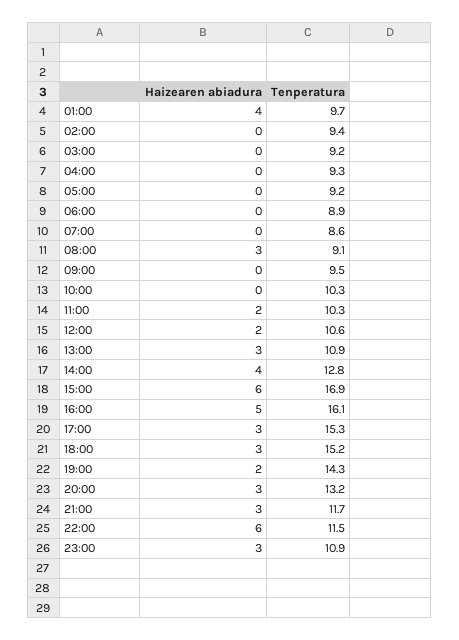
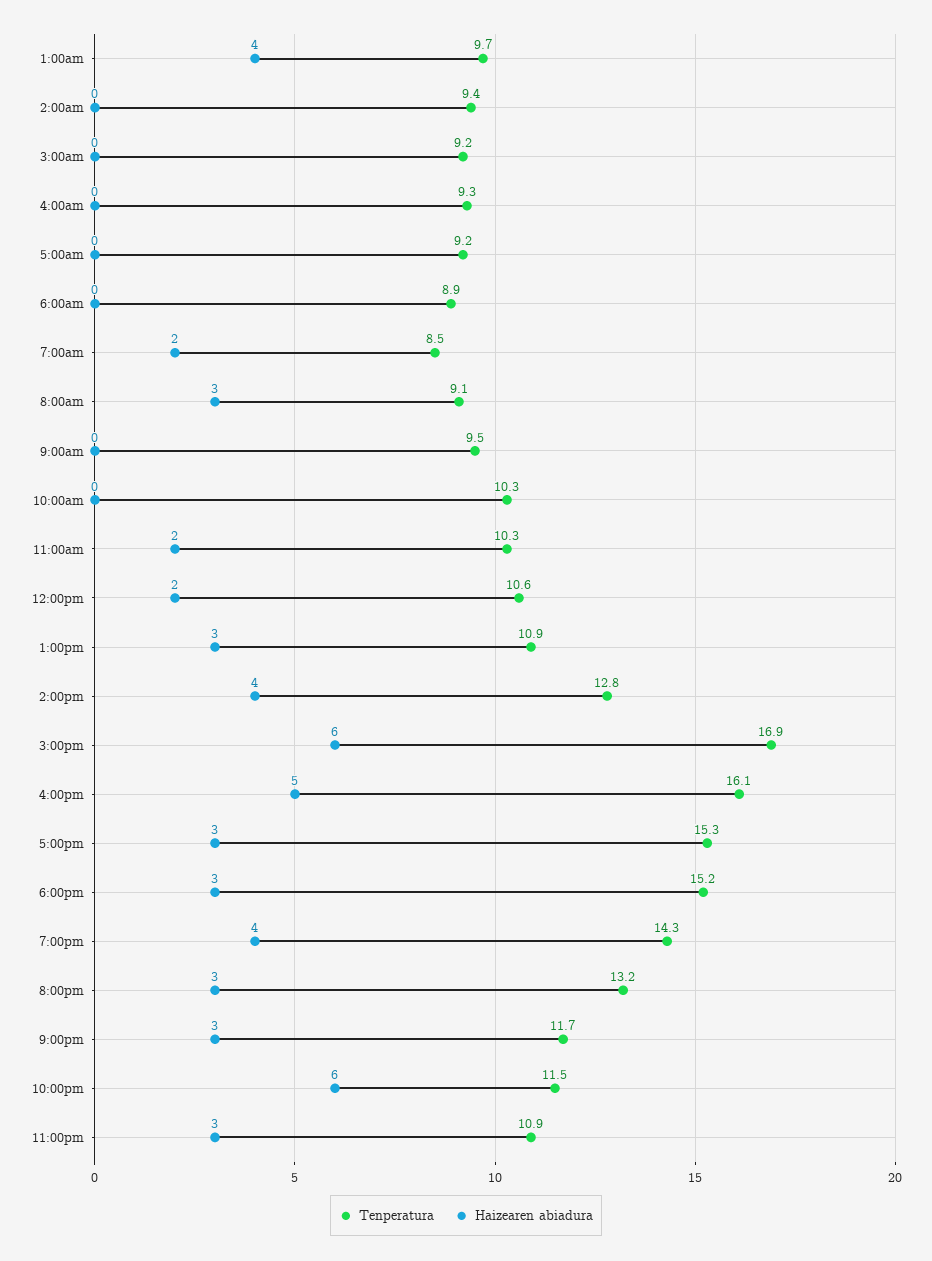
  {
    "Haizearen abiadura": {
      "01:00": 4,
      "02:00": 0,
      "03:00": 0,
      "04:00": 0,
      "05:00": 0,
      "06:00": 0,
-     "07:00": 0,
+     "07:00": 2,
      "08:00": 3,
      "09:00": 0,
      "10:00": 0,
      "11:00": 2,
      "12:00": 2,
      "13:00": 3,
      "14:00": 4,
      "15:00": 6,
      "16:00": 5,
      "17:00": 3,
      "18:00": 3,
-     "19:00": 2,
+     "19:00": 4,
      "20:00": 3,
      "21:00": 3,
      "22:00": 6,
      "23:00": 3
    },
    "Tenperatura": {
      "01:00": 9.7,
      "02:00": 9.4,
      "03:00": 9.2,
      "04:00": 9.3,
      "05:00": 9.2,
      "06:00": 8.9,
-     "07:00": 8.6,
+     "07:00": 8.5,
      "08:00": 9.1,
      "09:00": 9.5,
      "10:00": 10.3,
      "11:00": 10.3,
      "12:00": 10.6,
      "13:00": 10.9,
      "14:00": 12.8,
      "15:00": 16.9,
      "16:00": 16.1,
      "17:00": 15.3,
      "18:00": 15.2,
      "19:00": 14.3,
      "20:00": 13.2,
      "21:00": 11.7,
      "22:00": 11.5,
      "23:00": 10.9
    }
  }

